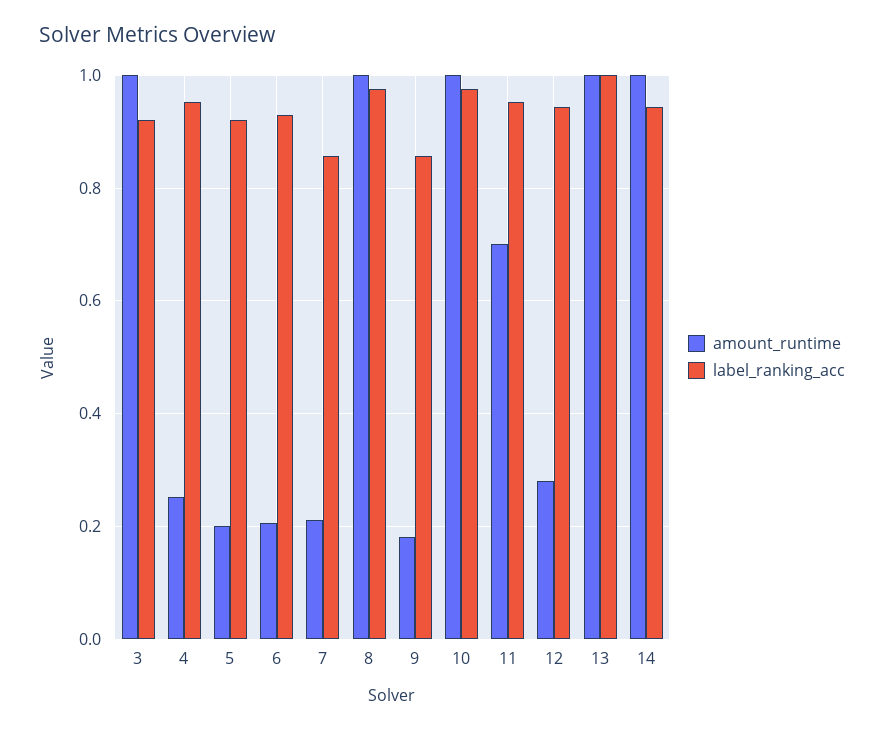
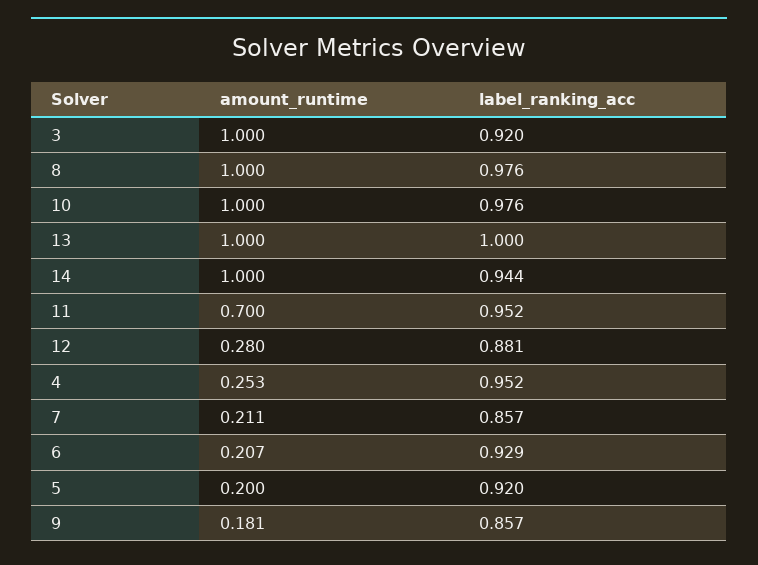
  {
    "amount_runtime": {
      "3": 1,
      "4": 0.253,
      "5": 0.2,
      "6": 0.207,
      "7": 0.211,
      "8": 1,
      "9": 0.181,
      "10": 1,
      "11": 0.7,
      "12": 0.28,
      "13": 1,
      "14": 1
    },
    "label_ranking_acc": {
      "3": 0.92,
      "4": 0.952,
      "5": 0.92,
      "6": 0.929,
      "7": 0.857,
      "8": 0.976,
      "9": 0.857,
      "10": 0.976,
      "11": 0.952,
-     "12": 0.94,
+     "12": 0.881,
      "13": 1,
      "14": 0.944
    }
  }

